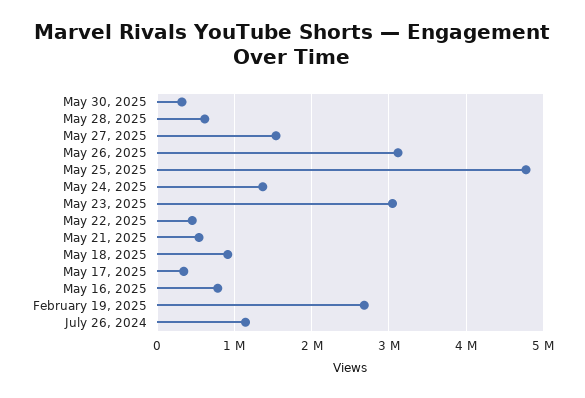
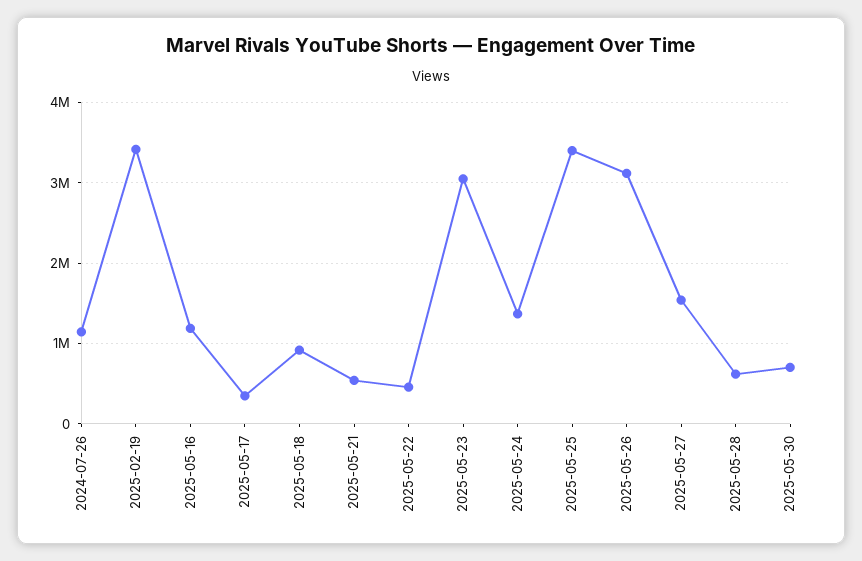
  {
-   "May 30, 2025": 300000,
+   "May 30, 2025": 700000,
    "May 28, 2025": 600000,
    "May 27, 2025": 1500000,
    "May 26, 2025": 3100000,
-   "May 25, 2025": 4800000,
+   "May 25, 2025": 3400000,
    "May 24, 2025": 1400000,
    "May 23, 2025": 3000000,
    "May 22, 2025": 500000,
    "May 21, 2025": 500000,
    "May 18, 2025": 900000,
    "May 17, 2025": 300000,
-   "May 16, 2025": 800000,
+   "May 16, 2025": 1200000,
-   "February 19, 2025": 2700000,
+   "February 19, 2025": 3400000,
    "July 26, 2024": 1100000
  }

